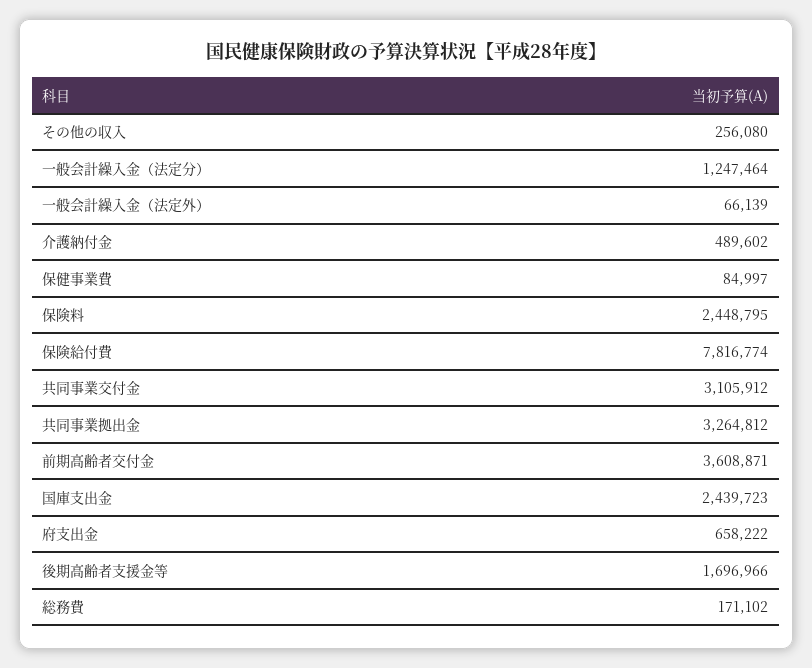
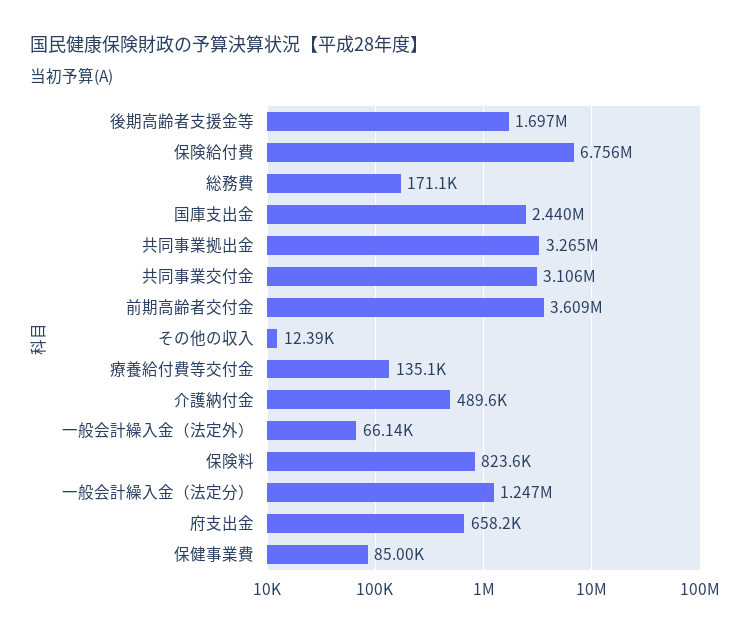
  {
-   "その他の収入": 256080,
+   "その他の収入": 12390,
    "一般会計繰入金（法定分）": 1247464,
    "一般会計繰入金（法定外）": 66139,
    "介護納付金": 489602,
    "保健事業費": 84997,
-   "保険料": 2448795,
+   "保険料": 823600,
-   "保険給付費": 7816774,
+   "保険給付費": 6756000,
    "共同事業交付金": 3105912,
    "共同事業拠出金": 3264812,
    "前期高齢者交付金": 3608871,
    "国庫支出金": 2439723,
    "府支出金": 658222,
    "後期高齢者支援金等": 1696966,
-   "総務費": 171102
+   "総務費": 171102,
+   "療養給付費等交付金": 135100
  }

